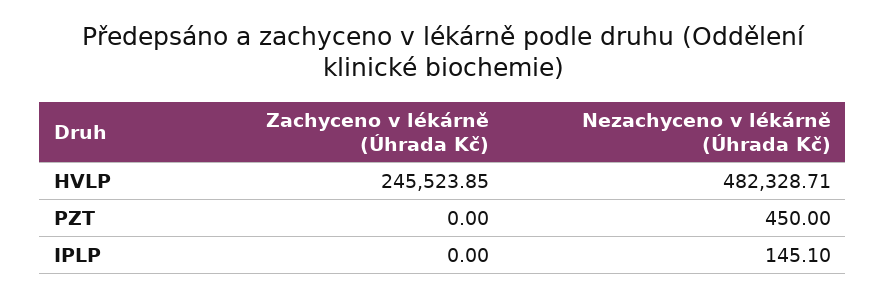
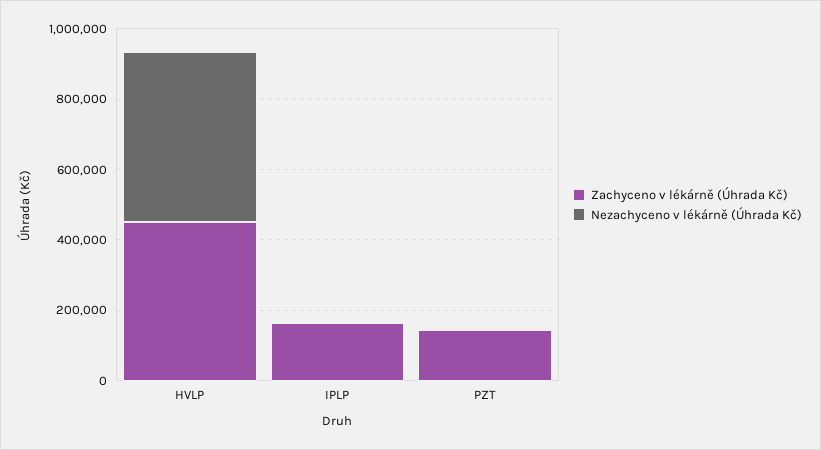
  {
    "Zachyceno v lékárně (Úhrada Kč)": {
-     "HVLP": 245523.85,
+     "HVLP": 450000,
-     "PZT": 0,
+     "PZT": 150000,
-     "IPLP": 0
+     "IPLP": 150000
    },
    "Nezachyceno v lékárně (Úhrada Kč)": {
      "HVLP": 482328.71,
      "PZT": 450,
      "IPLP": 145.1
    }
  }

